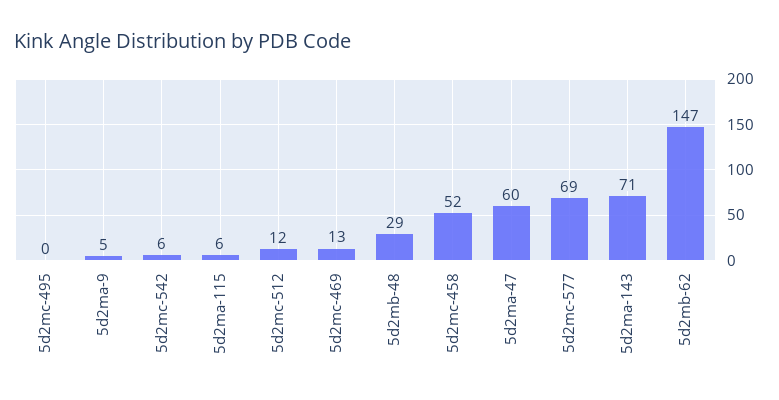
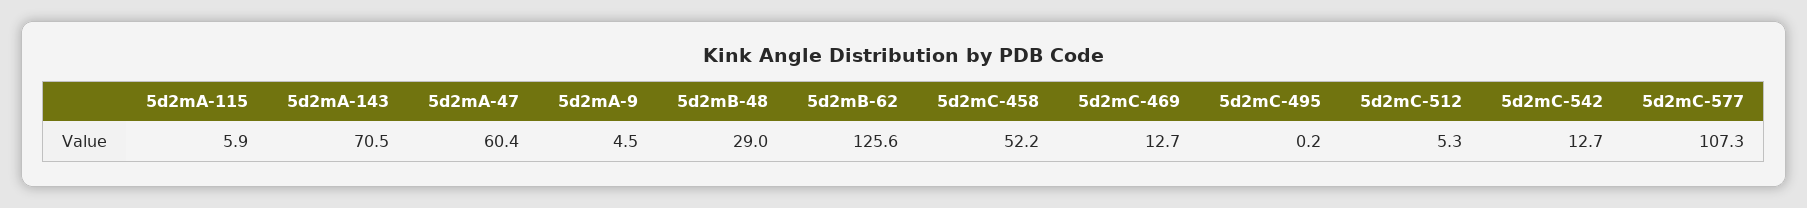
  {
    "5d2mc-495": 0.2,
    "5d2ma-9": 4.5,
-   "5d2mc-542": 6,
+   "5d2mc-542": 12.7,
    "5d2ma-115": 5.9,
-   "5d2mc-512": 12,
+   "5d2mc-512": 5.3,
    "5d2mc-469": 12.7,
    "5d2mb-48": 29,
    "5d2mc-458": 52.2,
    "5d2ma-47": 60.4,
-   "5d2mc-577": 69,
+   "5d2mc-577": 107.3,
    "5d2ma-143": 70.5,
-   "5d2mb-62": 147
+   "5d2mb-62": 125.6
  }

